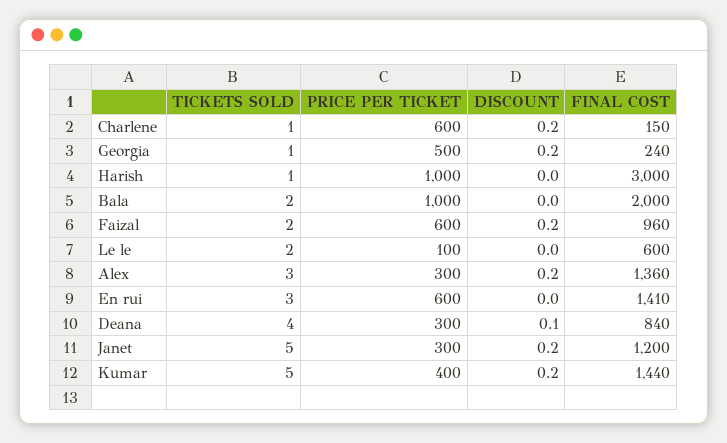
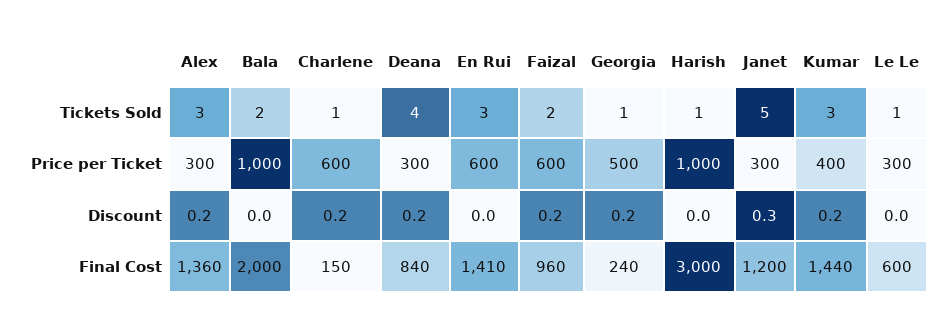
  {
    "TICKETS SOLD": {
      "Charlene": 1,
      "Georgia": 1,
      "Harish": 1,
      "Bala": 2,
      "Faizal": 2,
-     "Le le": 2,
+     "Le le": 1,
      "Alex": 3,
      "En rui": 3,
      "Deana": 4,
      "Janet": 5,
-     "Kumar": 5
+     "Kumar": 3
    },
    "PRICE PER TICKET": {
      "Charlene": 600,
      "Georgia": 500,
      "Harish": 1000,
      "Bala": 1000,
      "Faizal": 600,
-     "Le le": 100,
+     "Le le": 300,
      "Alex": 300,
      "En rui": 600,
      "Deana": 300,
      "Janet": 300,
      "Kumar": 400
    },
    "DISCOUNT": {
      "Charlene": 0.2,
      "Georgia": 0.2,
      "Harish": 0,
      "Bala": 0,
      "Faizal": 0.2,
      "Le le": 0,
      "Alex": 0.2,
      "En rui": 0,
-     "Deana": 0.1,
+     "Deana": 0.2,
-     "Janet": 0.2,
+     "Janet": 0.3,
      "Kumar": 0.2
    },
    "FINAL COST": {
      "Charlene": 150,
      "Georgia": 240,
      "Harish": 3000,
      "Bala": 2000,
      "Faizal": 960,
      "Le le": 600,
      "Alex": 1360,
      "En rui": 1410,
      "Deana": 840,
      "Janet": 1200,
      "Kumar": 1440
    }
  }

